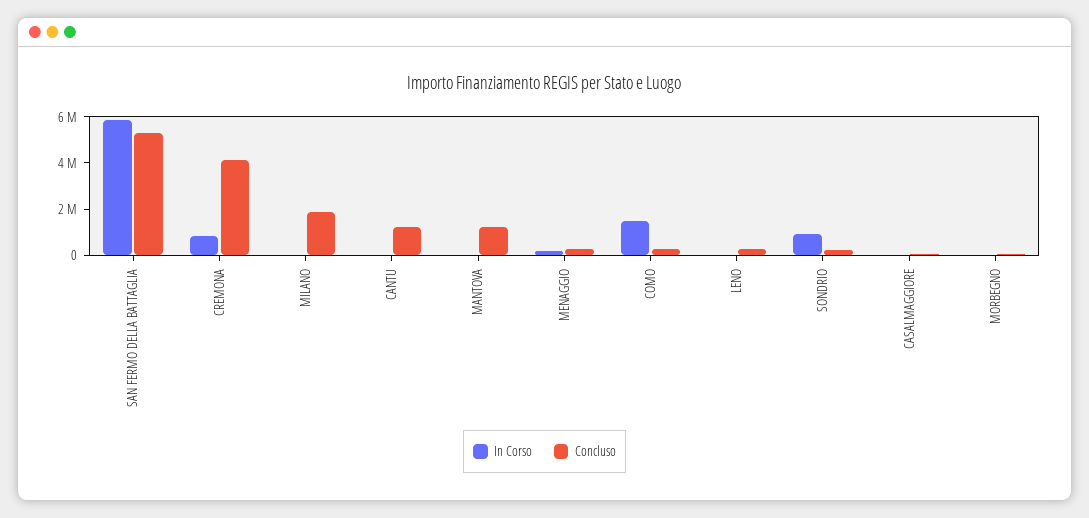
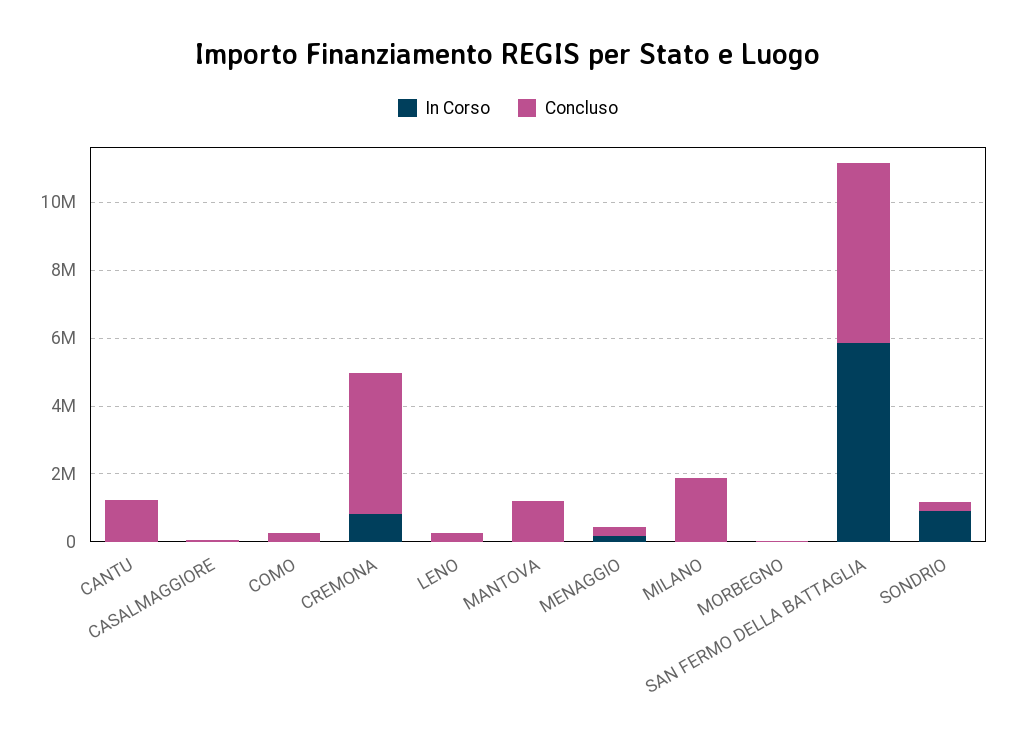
  {
    "In Corso": {
      "SAN FERMO DELLA BATTAGLIA": 6000000,
      "CREMONA": 1000000,
      "MILANO": 0,
      "CANTU": 0,
      "MANTOVA": 0,
      "MENAGGIO": 0,
-     "COMO": 1500000,
+     "COMO": 0,
      "LENO": 0,
      "SONDRIO": 1000000,
      "CASALMAGGIORE": 0,
      "MORBEGNO": 0
    },
    "Concluso": {
      "SAN FERMO DELLA BATTAGLIA": 5500000,
      "CREMONA": 4000000,
      "MILANO": 2000000,
      "CANTU": 1000000,
      "MANTOVA": 1000000,
      "MENAGGIO": 500000,
      "COMO": 500000,
      "LENO": 500000,
      "SONDRIO": 0,
      "CASALMAGGIORE": 0,
      "MORBEGNO": 0
    }
  }

